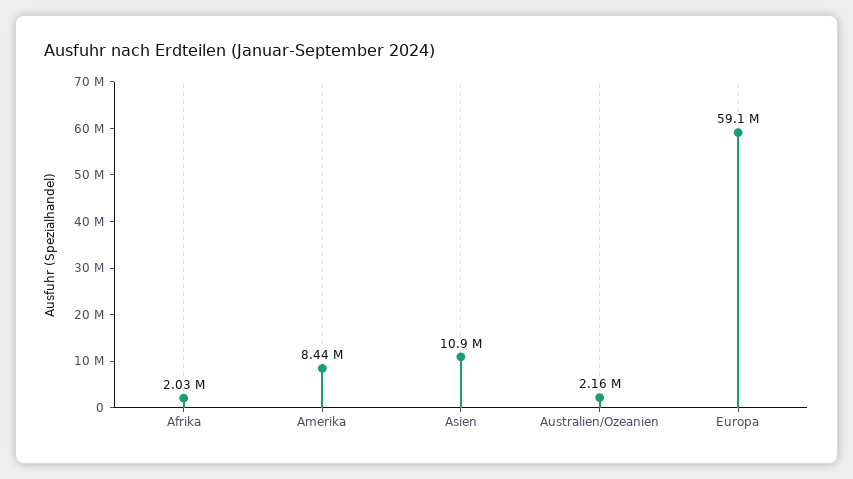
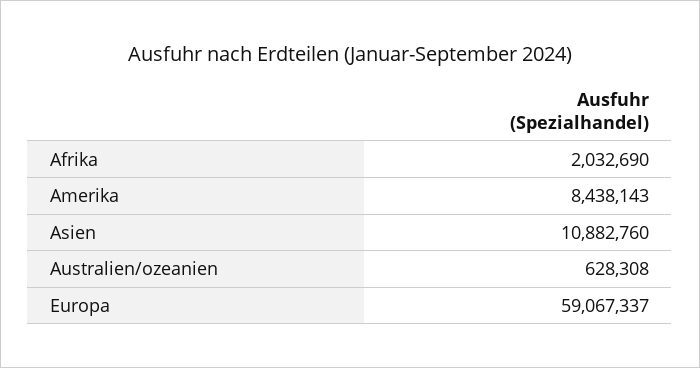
  {
    "Afrika": 2032690,
    "Amerika": 8438143,
    "Asien": 10882760,
-   "Australien/Ozeanien": 2160000,
+   "Australien/Ozeanien": 628308,
    "Europa": 59067337
  }

